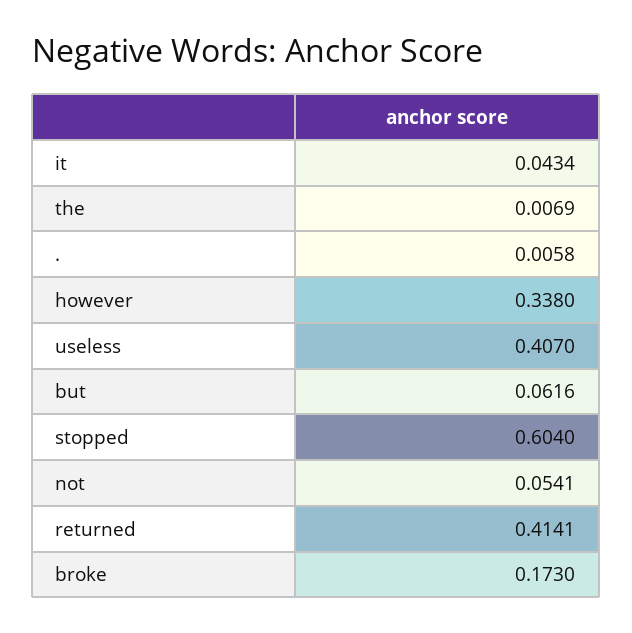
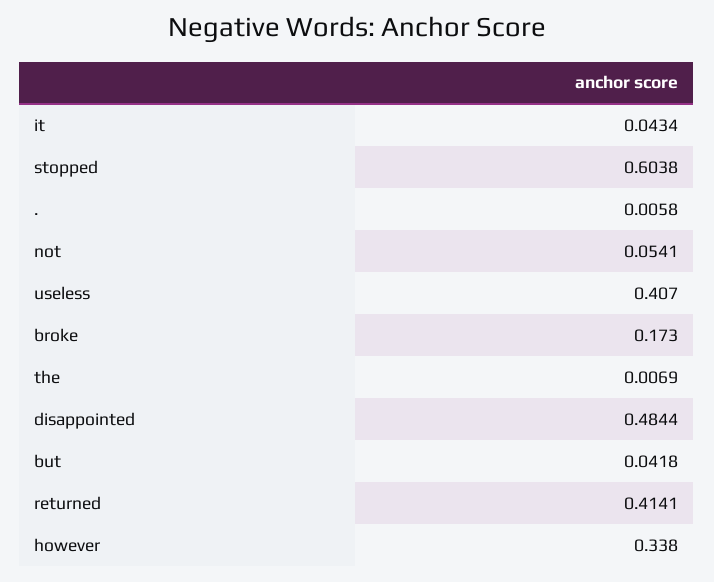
  {
    "it": 0.0434,
    "the": 0.0069,
    ".": 0.0058,
    "however": 0.338,
    "useless": 0.407,
-   "but": 0.0616,
+   "but": 0.0418,
-   "stopped": 0.604,
+   "stopped": 0.6038,
    "not": 0.0541,
    "returned": 0.4141,
-   "broke": 0.173
+   "broke": 0.173,
+   "disappointed": 0.4844
  }

